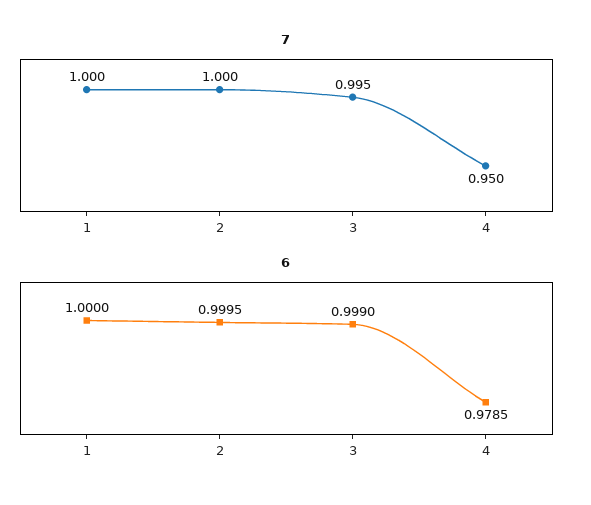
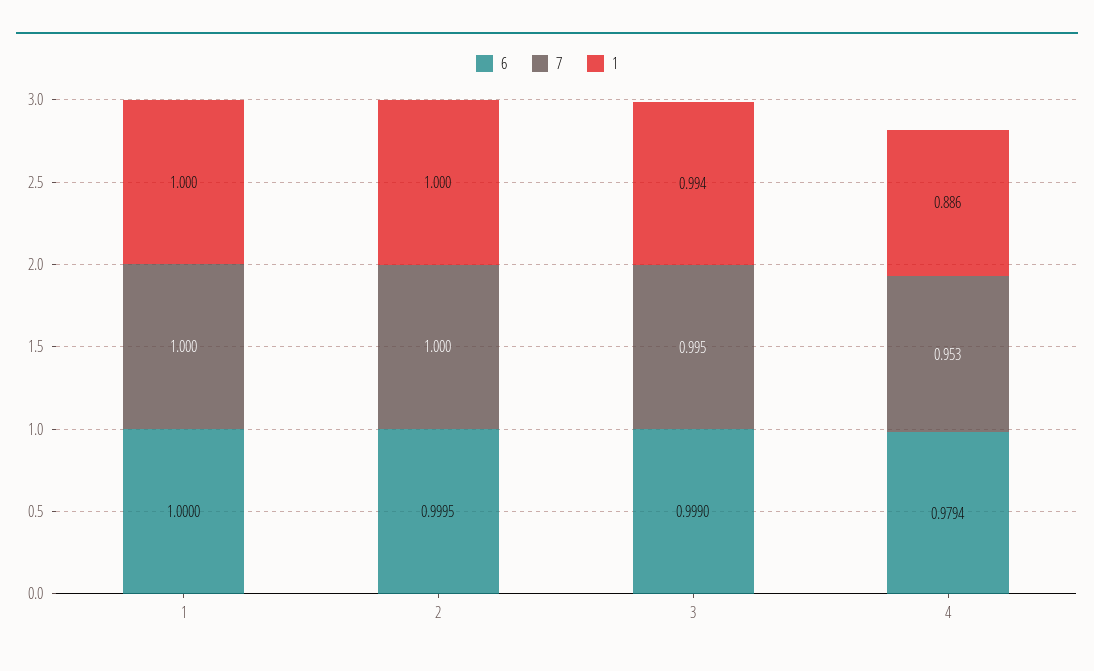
  {
    "7": {
      "1": 1,
      "2": 1,
      "3": 0.995,
-     "4": 0.95
+     "4": 0.953
    },
    "6": {
      "1": 1,
      "2": 0.9995,
      "3": 0.999,
-     "4": 0.9785
+     "4": 0.9794
-   }
+   },
+   "1": {
+     "1": 1,
+     "2": 1,
+     "3": 0.994,
+     "4": 0.886
+   }
  }

